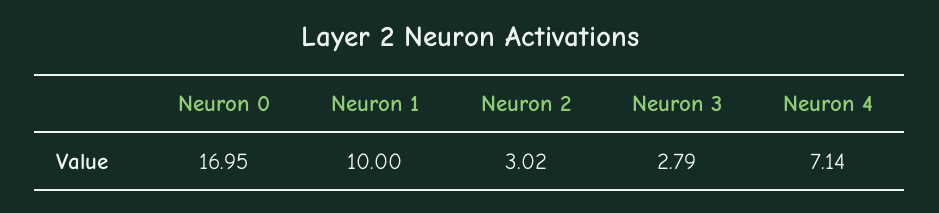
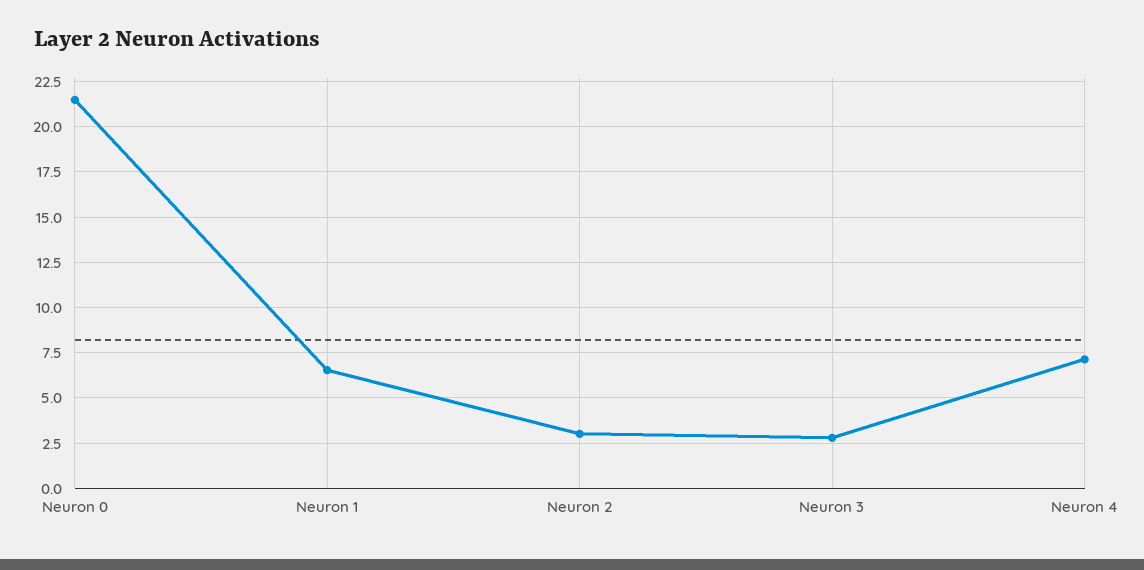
  {
-   "Neuron 0": 16.95,
+   "Neuron 0": 21.5,
-   "Neuron 1": 10,
+   "Neuron 1": 6.5,
    "Neuron 2": 3.02,
    "Neuron 3": 2.79,
    "Neuron 4": 7.14
  }

